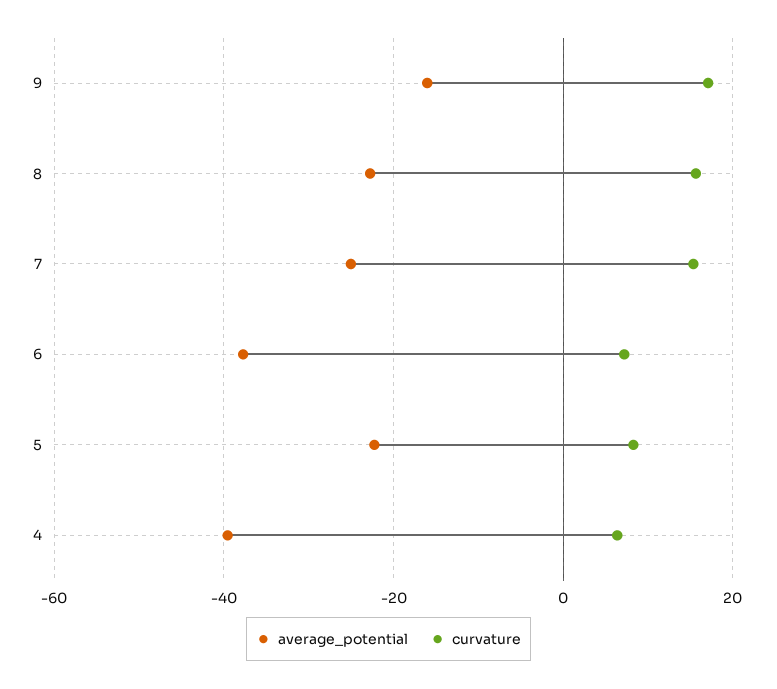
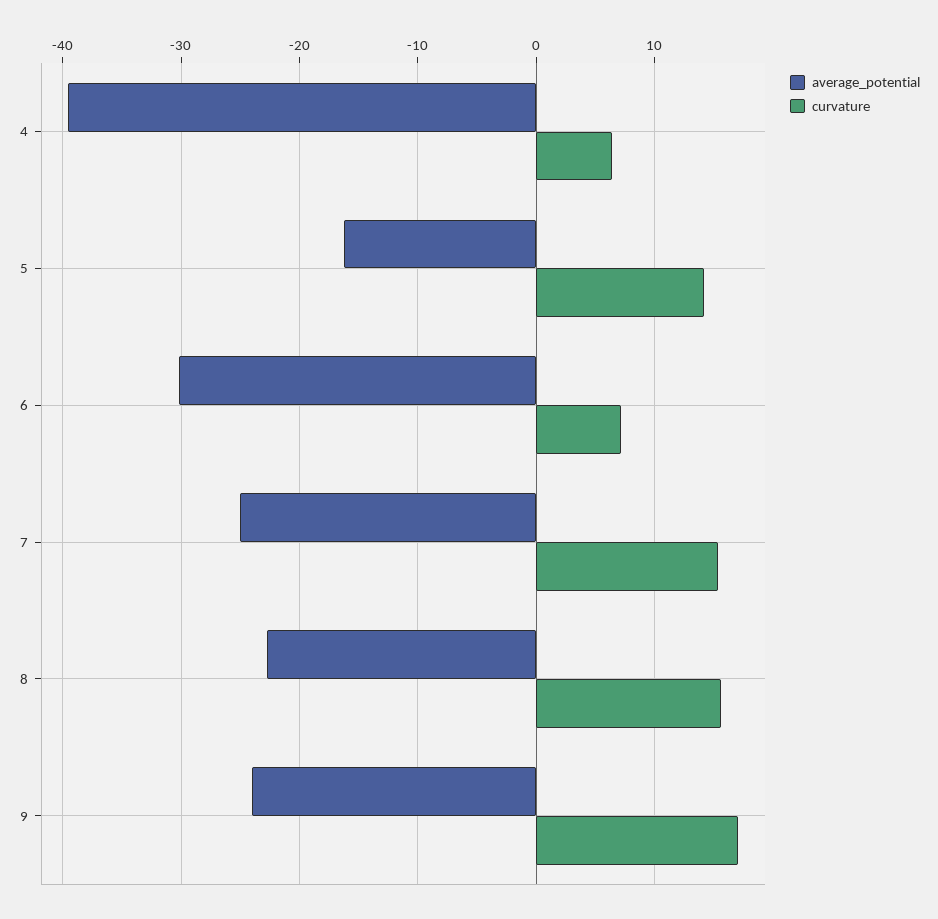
  {
    "average_potential": {
-     "9": -16,
+     "9": -24,
      "8": -23,
      "7": -25,
-     "6": -38,
+     "6": -30,
-     "5": -22,
+     "5": -16,
      "4": -40
    },
    "curvature": {
      "9": 17,
      "8": 16,
      "7": 15,
      "6": 7,
-     "5": 8,
+     "5": 14,
      "4": 6
    }
  }

